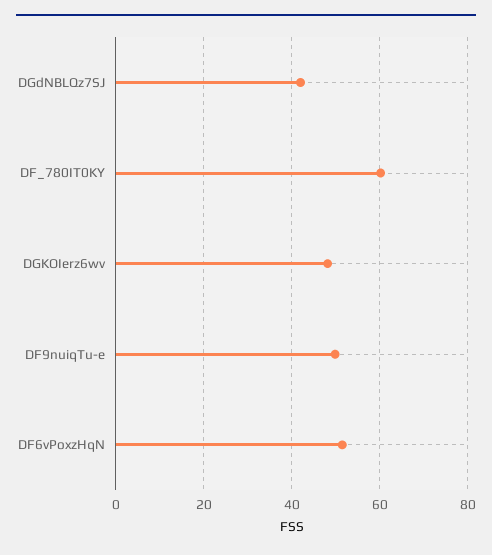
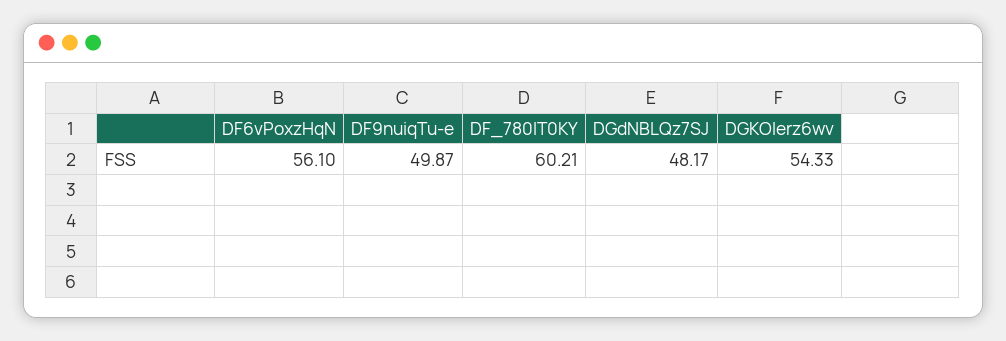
  {
-   "DGdNBLQz7SJ": 42,
+   "DGdNBLQz7SJ": 48.17,
    "DF_780IT0KY": 60.21,
-   "DGKOIerz6wv": 48,
+   "DGKOIerz6wv": 54.33,
    "DF9nuiqTu-e": 49.87,
-   "DF6vPoxzHqN": 52
+   "DF6vPoxzHqN": 56.1
  }

